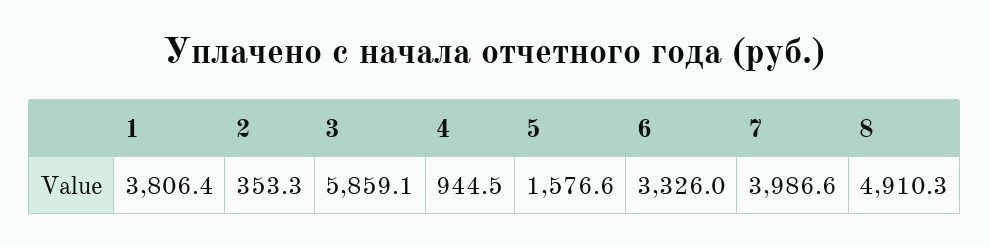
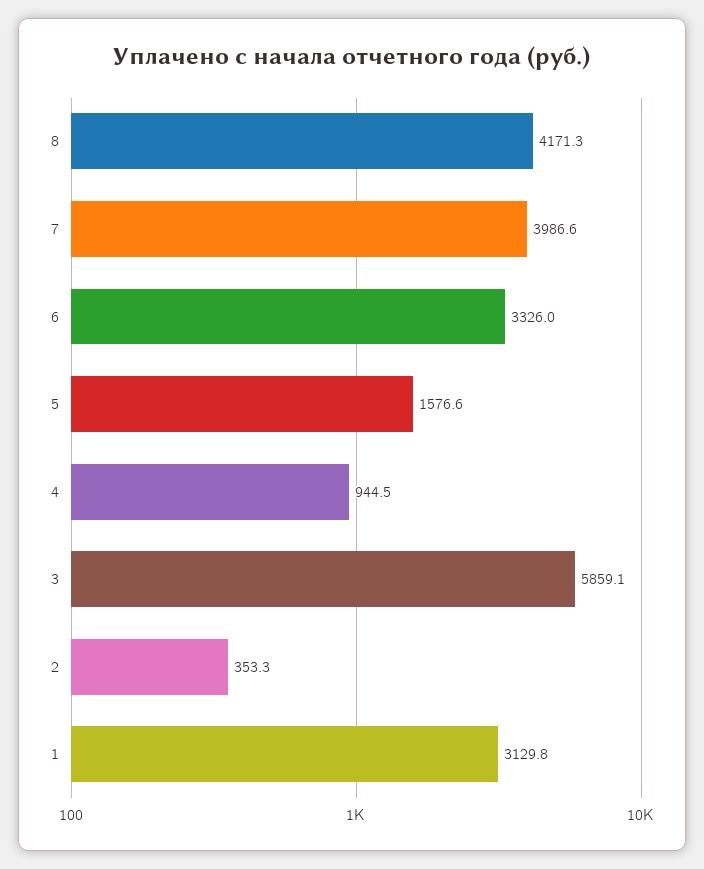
  {
-   "1": 3806.4,
+   "1": 3129.8,
    "2": 353.3,
    "3": 5859.1,
    "4": 944.5,
    "5": 1576.6,
    "6": 3326,
    "7": 3986.6,
-   "8": 4910.3
+   "8": 4171.3
  }

